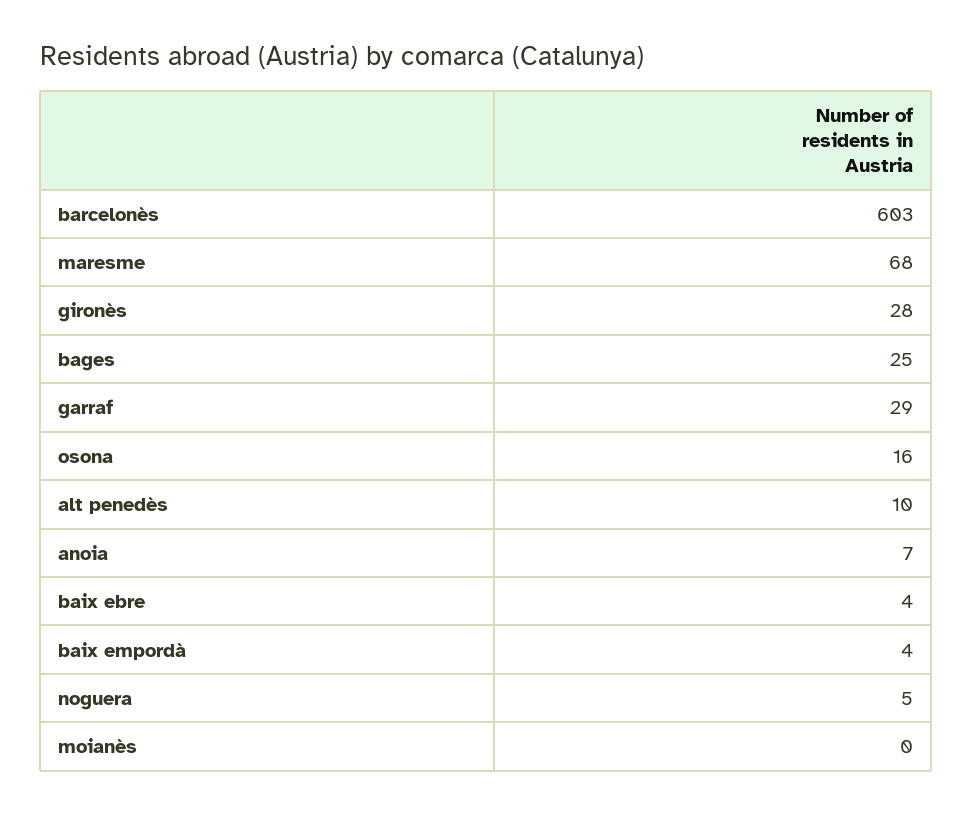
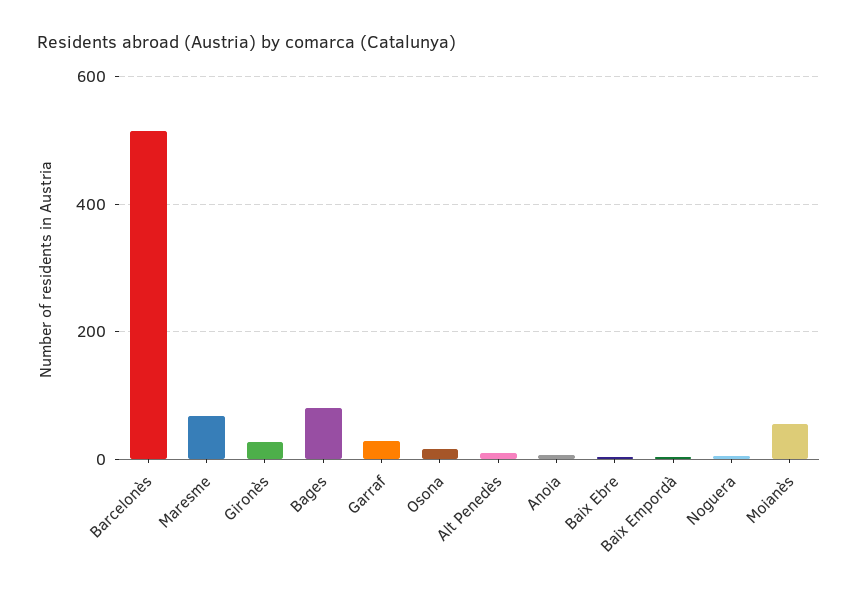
  {
-   "barcelonès": 603,
+   "barcelonès": 520,
    "maresme": 68,
    "gironès": 28,
-   "bages": 25,
+   "bages": 80,
    "garraf": 29,
    "osona": 16,
    "alt penedès": 10,
    "anoia": 7,
    "baix ebre": 4,
    "baix empordà": 4,
    "noguera": 5,
-   "moianès": 0
+   "moianès": 60
  }

